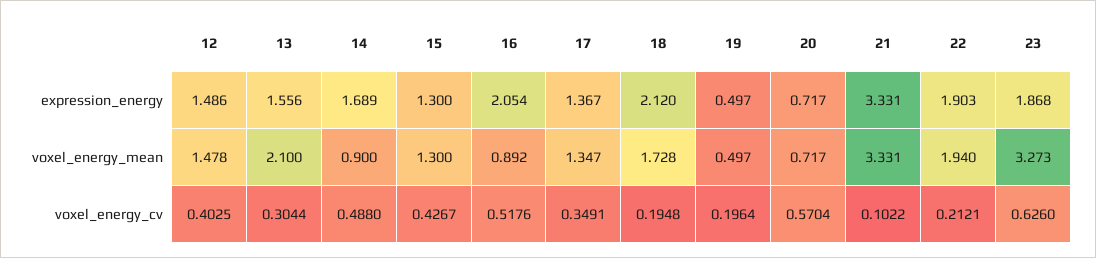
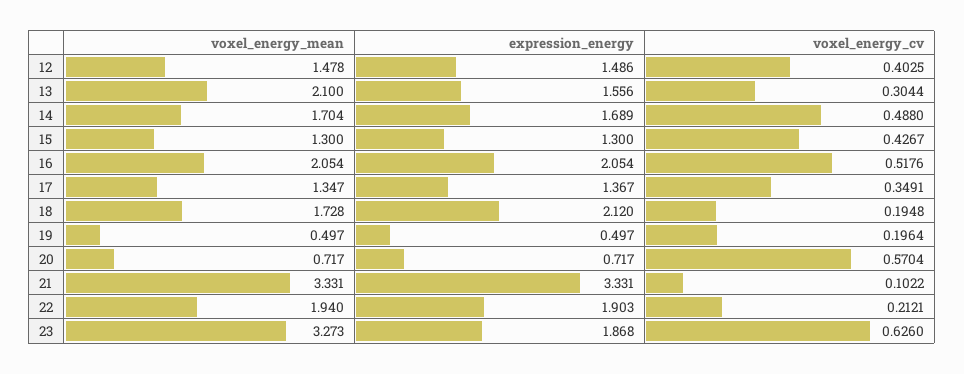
  {
    "12": {
      "expression_energy": 1.486,
      "voxel_energy_mean": 1.478,
      "voxel_energy_cv": 0.4025
    },
    "13": {
      "expression_energy": 1.556,
      "voxel_energy_mean": 2.1,
      "voxel_energy_cv": 0.3044
    },
    "14": {
      "expression_energy": 1.689,
-     "voxel_energy_mean": 0.9,
+     "voxel_energy_mean": 1.704,
      "voxel_energy_cv": 0.488
    },
    "15": {
      "expression_energy": 1.3,
      "voxel_energy_mean": 1.3,
      "voxel_energy_cv": 0.4267
    },
    "16": {
      "expression_energy": 2.054,
-     "voxel_energy_mean": 0.892,
+     "voxel_energy_mean": 2.054,
      "voxel_energy_cv": 0.5176
    },
    "17": {
      "expression_energy": 1.367,
      "voxel_energy_mean": 1.347,
      "voxel_energy_cv": 0.3491
    },
    "18": {
      "expression_energy": 2.12,
      "voxel_energy_mean": 1.728,
      "voxel_energy_cv": 0.1948
    },
    "19": {
      "expression_energy": 0.497,
      "voxel_energy_mean": 0.497,
      "voxel_energy_cv": 0.1964
    },
    "20": {
      "expression_energy": 0.717,
      "voxel_energy_mean": 0.717,
      "voxel_energy_cv": 0.5704
    },
    "21": {
      "expression_energy": 3.331,
      "voxel_energy_mean": 3.331,
      "voxel_energy_cv": 0.1022
    },
    "22": {
      "expression_energy": 1.903,
      "voxel_energy_mean": 1.94,
      "voxel_energy_cv": 0.2121
    },
    "23": {
      "expression_energy": 1.868,
      "voxel_energy_mean": 3.273,
      "voxel_energy_cv": 0.626
    }
  }

